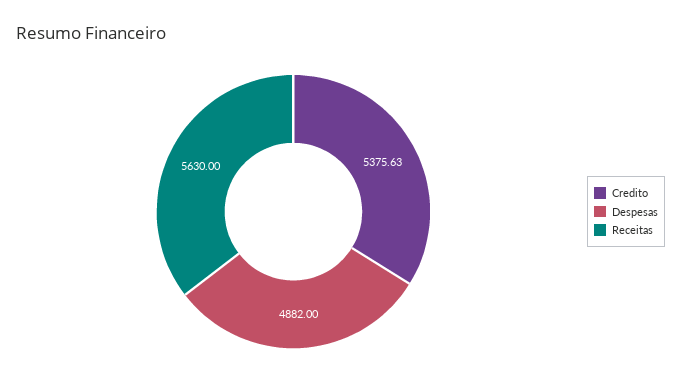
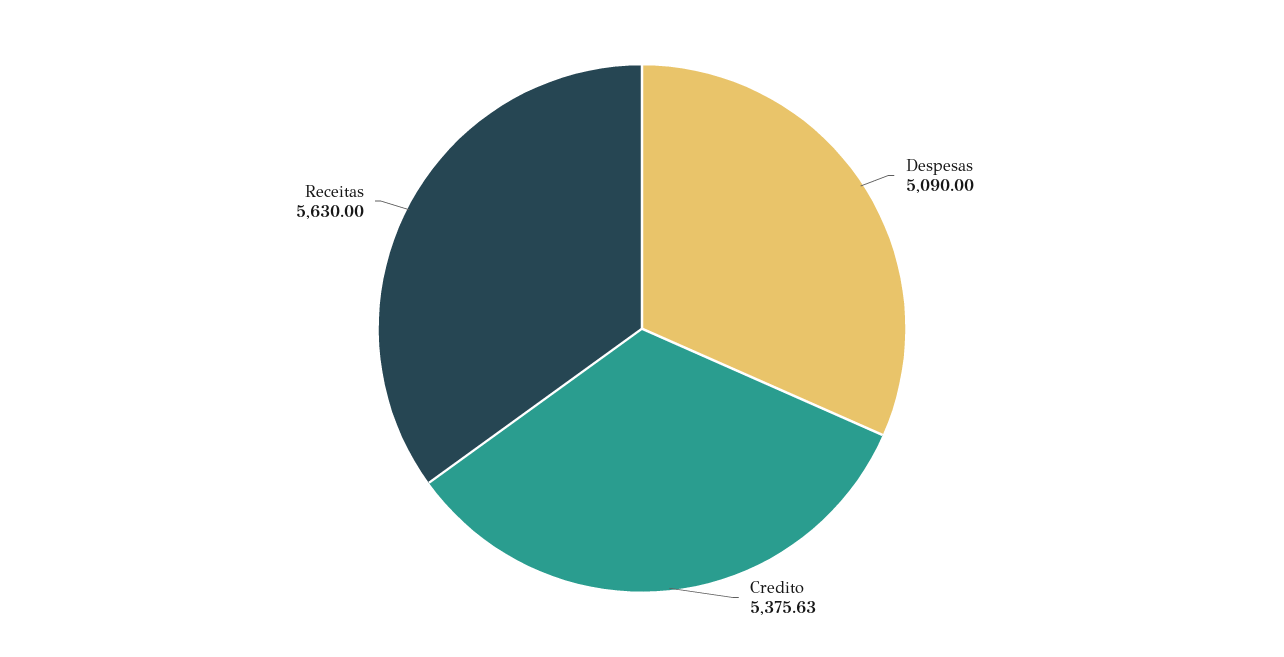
  {
    "Credito": 5375.63,
-   "Despesas": 4882,
+   "Despesas": 5090,
    "Receitas": 5630
  }

